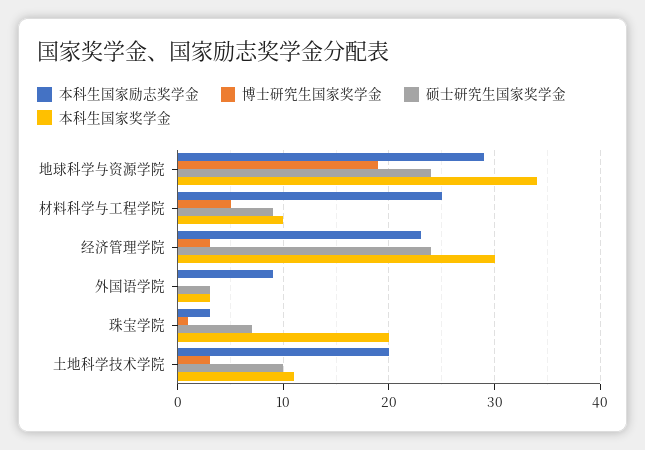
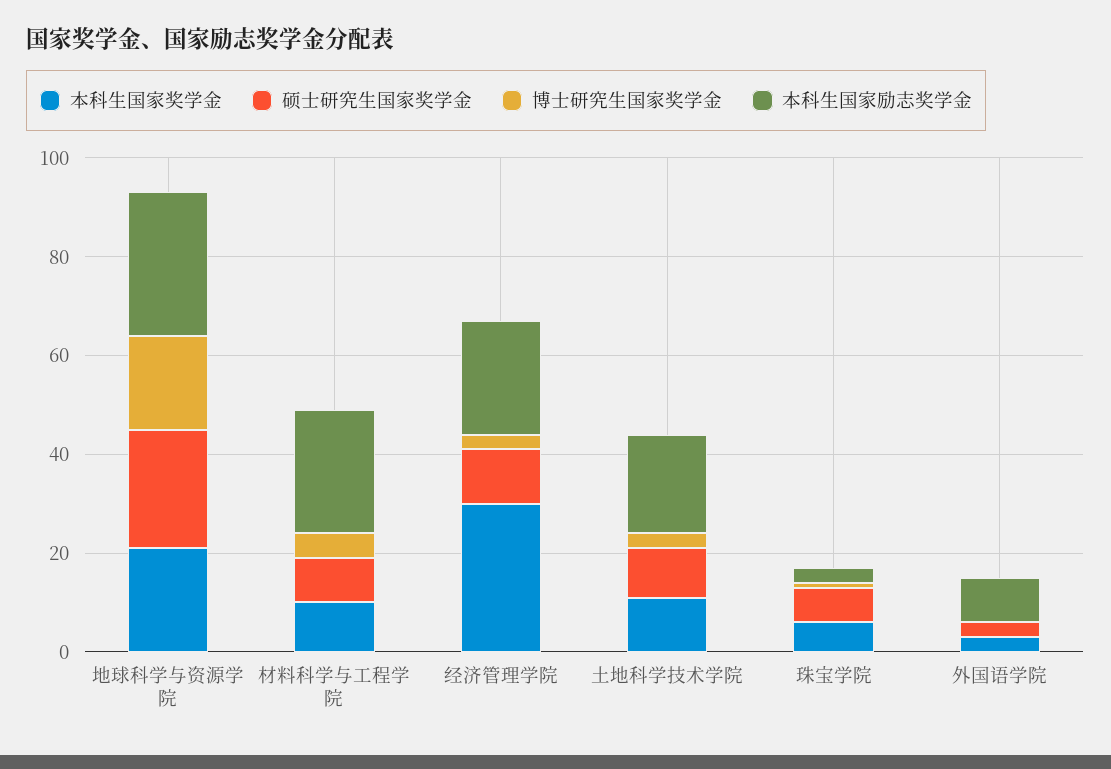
  {
    "本科生国家励志奖学金": {
      "地球科学与资源学院": 29,
      "材料科学与工程学院": 25,
      "经济管理学院": 23,
      "外国语学院": 9,
      "珠宝学院": 3,
      "土地科学技术学院": 20
    },
    "博士研究生国家奖学金": {
      "地球科学与资源学院": 19,
      "材料科学与工程学院": 5,
      "经济管理学院": 3,
      "外国语学院": 0,
      "珠宝学院": 1,
      "土地科学技术学院": 3
    },
    "硕士研究生国家奖学金": {
      "地球科学与资源学院": 24,
      "材料科学与工程学院": 9,
-     "经济管理学院": 24,
+     "经济管理学院": 10,
      "外国语学院": 3,
      "珠宝学院": 7,
      "土地科学技术学院": 10
    },
    "本科生国家奖学金": {
-     "地球科学与资源学院": 34,
+     "地球科学与资源学院": 20,
      "材料科学与工程学院": 10,
      "经济管理学院": 30,
      "外国语学院": 3,
-     "珠宝学院": 20,
+     "珠宝学院": 5,
      "土地科学技术学院": 11
    }
  }

